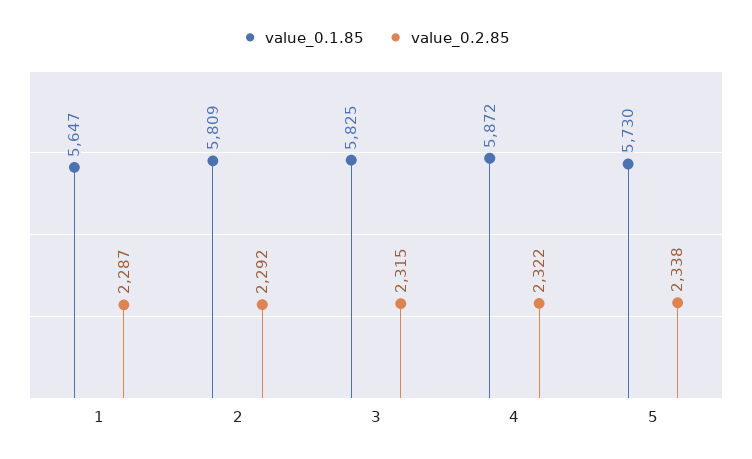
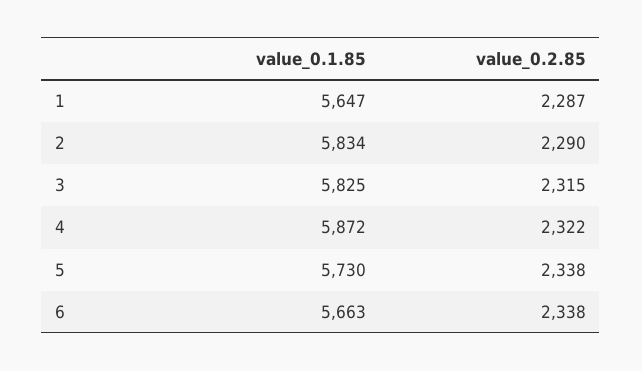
  {
    "value_0.1.85": {
      "1": 5647,
-     "2": 5809,
+     "2": 5834,
      "3": 5825,
      "4": 5872,
-     "5": 5730
+     "5": 5730,
+     "6": 5663
    },
    "value_0.2.85": {
      "1": 2287,
-     "2": 2292,
+     "2": 2290,
      "3": 2315,
      "4": 2322,
-     "5": 2338
+     "5": 2338,
+     "6": 2338
    }
  }

